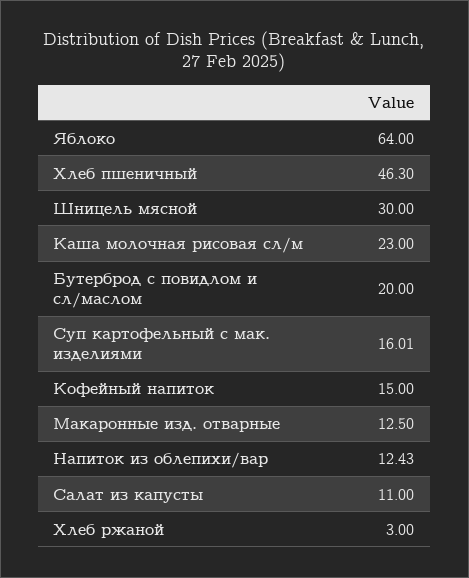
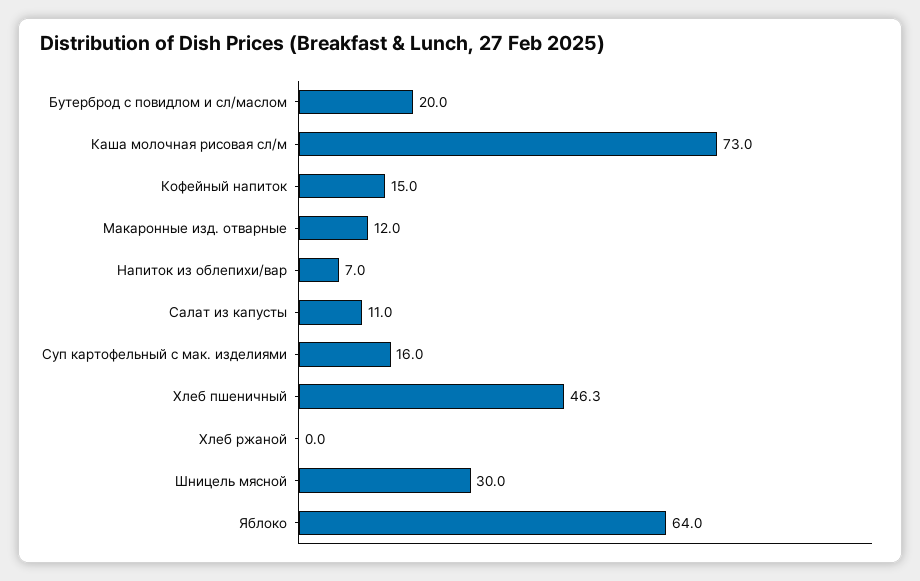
  {
    "Яблоко": 64,
    "Хлеб пшеничный": 46.3,
    "Шницель мясной": 30,
-   "Каша молочная рисовая сл/м": 23,
+   "Каша молочная рисовая сл/м": 73,
    "Бутерброд с повидлом и сл/маслом": 20,
-   "Суп картофельный с мак. изделиями": 16.01,
+   "Суп картофельный с мак. изделиями": 16,
    "Кофейный напиток": 15,
-   "Макаронные изд. отварные": 12.5,
+   "Макаронные изд. отварные": 12,
-   "Напиток из облепихи/вар": 12.43,
+   "Напиток из облепихи/вар": 7,
    "Салат из капусты": 11,
-   "Хлеб ржаной": 3
+   "Хлеб ржаной": 0
  }

